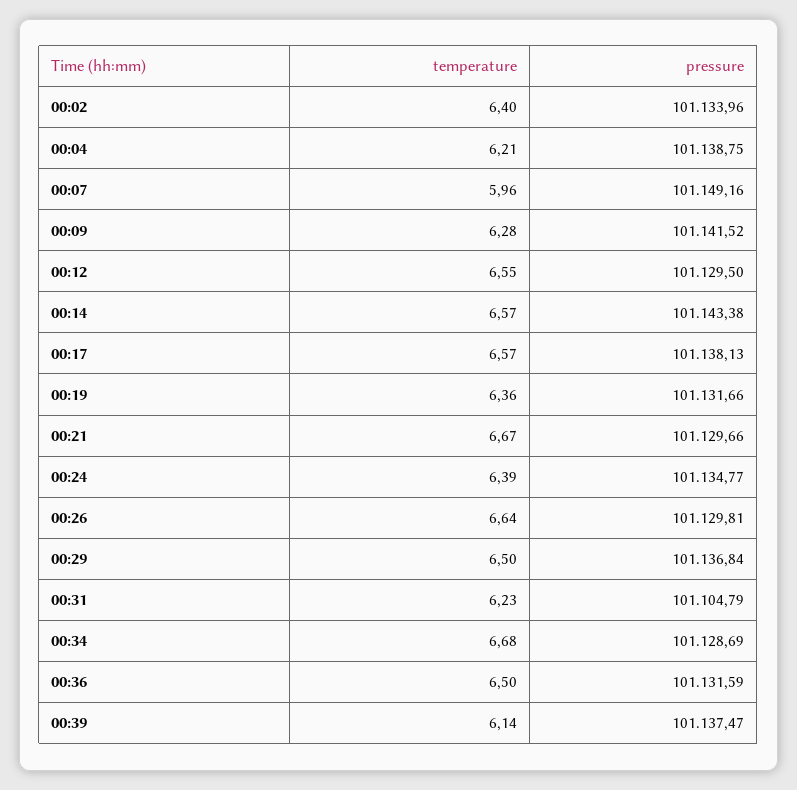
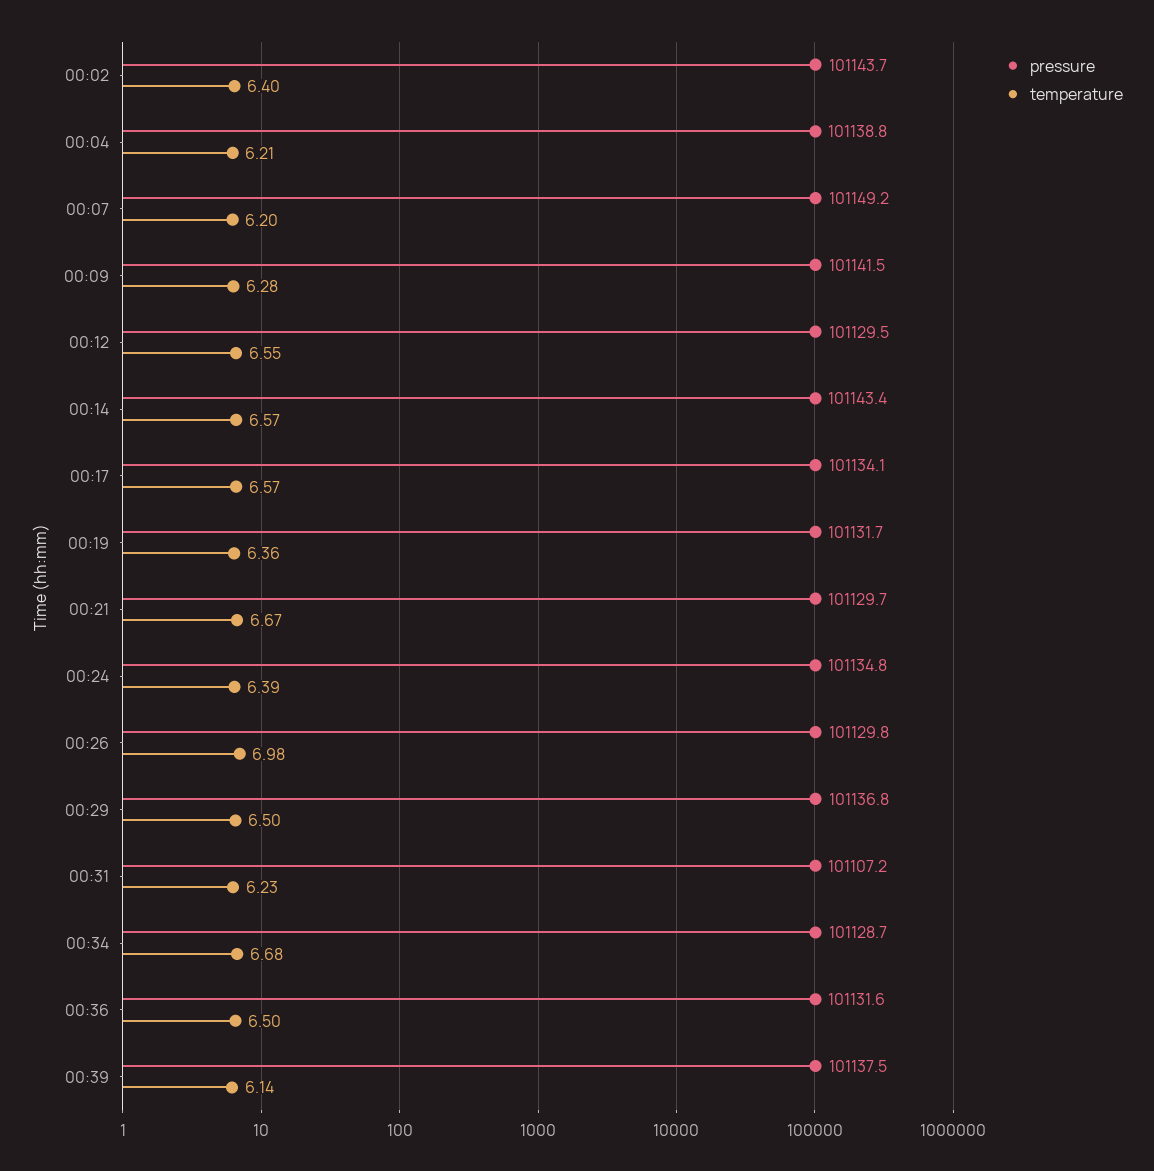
  {
    "temperature": {
      "00:02": 6.4,
      "00:04": 6.21,
-     "00:07": 5.96,
+     "00:07": 6.2,
      "00:09": 6.28,
      "00:12": 6.55,
      "00:14": 6.57,
      "00:17": 6.57,
      "00:19": 6.36,
      "00:21": 6.67,
      "00:24": 6.39,
-     "00:26": 6.64,
+     "00:26": 6.98,
      "00:29": 6.5,
      "00:31": 6.23,
      "00:34": 6.68,
      "00:36": 6.5,
      "00:39": 6.14
    },
    "pressure": {
-     "00:02": 101133.96,
+     "00:02": 101143.7,
      "00:04": 101138.75,
      "00:07": 101149.16,
      "00:09": 101141.52,
      "00:12": 101129.5,
      "00:14": 101143.38,
-     "00:17": 101138.13,
+     "00:17": 101134.1,
      "00:19": 101131.66,
      "00:21": 101129.66,
      "00:24": 101134.77,
      "00:26": 101129.81,
      "00:29": 101136.84,
-     "00:31": 101104.79,
+     "00:31": 101107.2,
      "00:34": 101128.69,
      "00:36": 101131.59,
      "00:39": 101137.47
    }
  }

